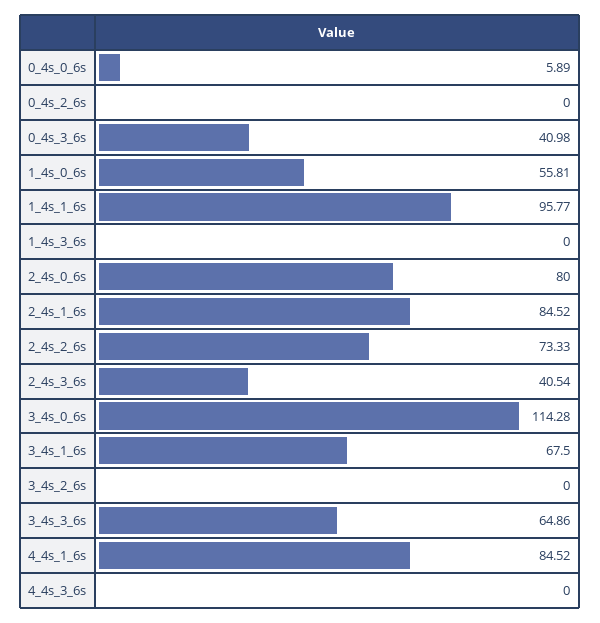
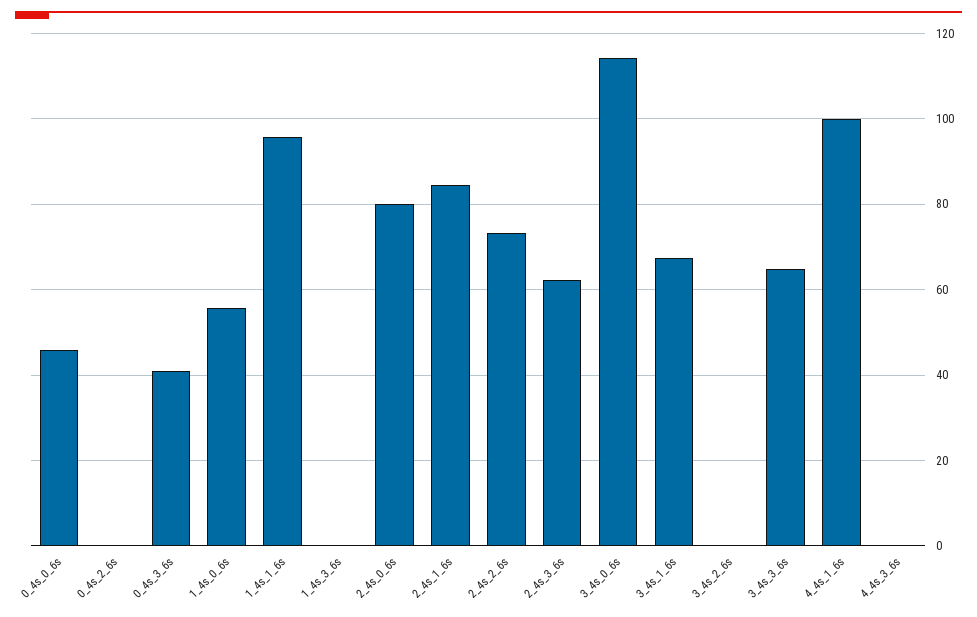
  {
-   "0_4s_0_6s": 5.89,
+   "0_4s_0_6s": 46,
    "0_4s_2_6s": 0,
    "0_4s_3_6s": 40.98,
    "1_4s_0_6s": 55.81,
    "1_4s_1_6s": 95.77,
    "1_4s_3_6s": 0,
    "2_4s_0_6s": 80,
    "2_4s_1_6s": 84.52,
    "2_4s_2_6s": 73.33,
-   "2_4s_3_6s": 40.54,
+   "2_4s_3_6s": 62,
    "3_4s_0_6s": 114.28,
    "3_4s_1_6s": 67.5,
    "3_4s_2_6s": 0,
    "3_4s_3_6s": 64.86,
-   "4_4s_1_6s": 84.52,
+   "4_4s_1_6s": 100,
    "4_4s_3_6s": 0
  }

